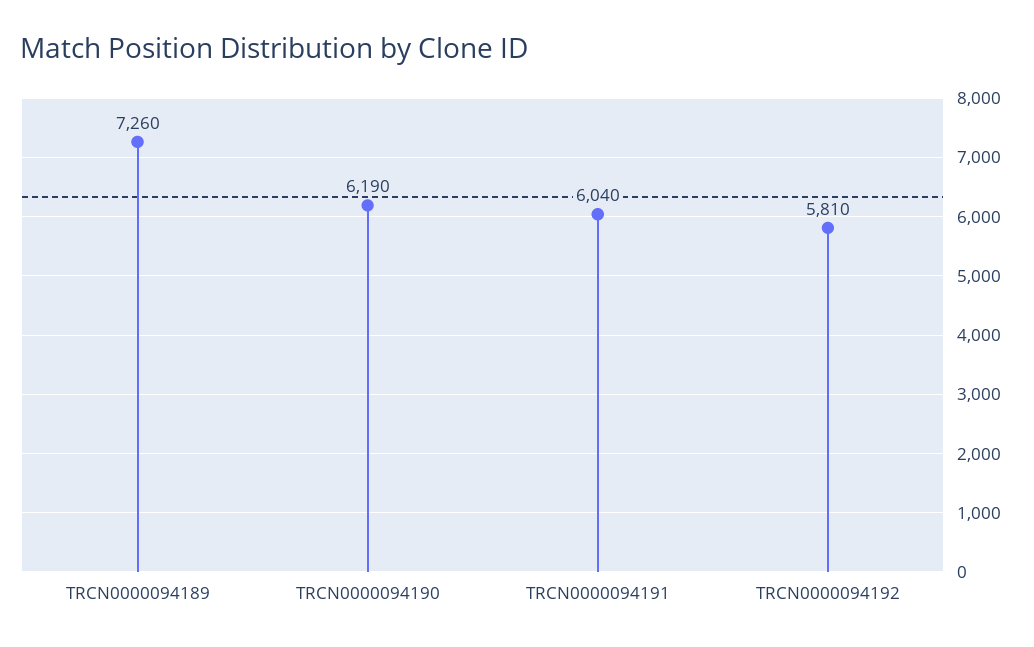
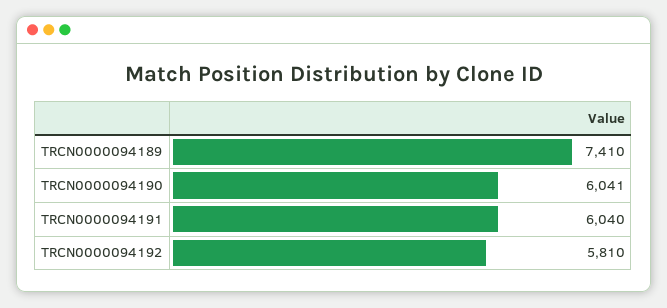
  {
-   "TRCN0000094189": 7260,
+   "TRCN0000094189": 7410,
-   "TRCN0000094190": 6190,
+   "TRCN0000094190": 6041,
    "TRCN0000094191": 6040,
    "TRCN0000094192": 5810
  }

